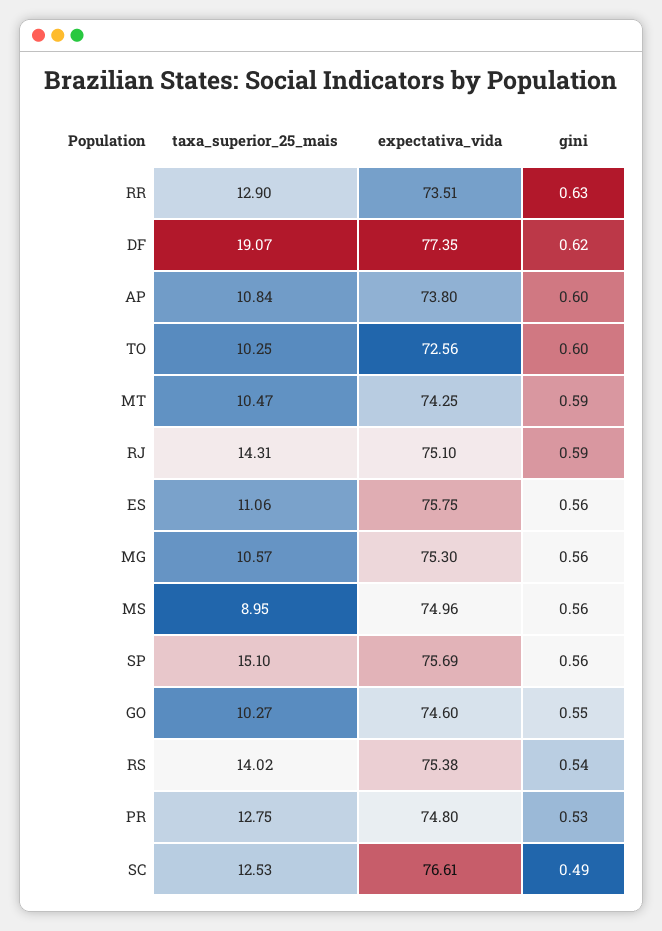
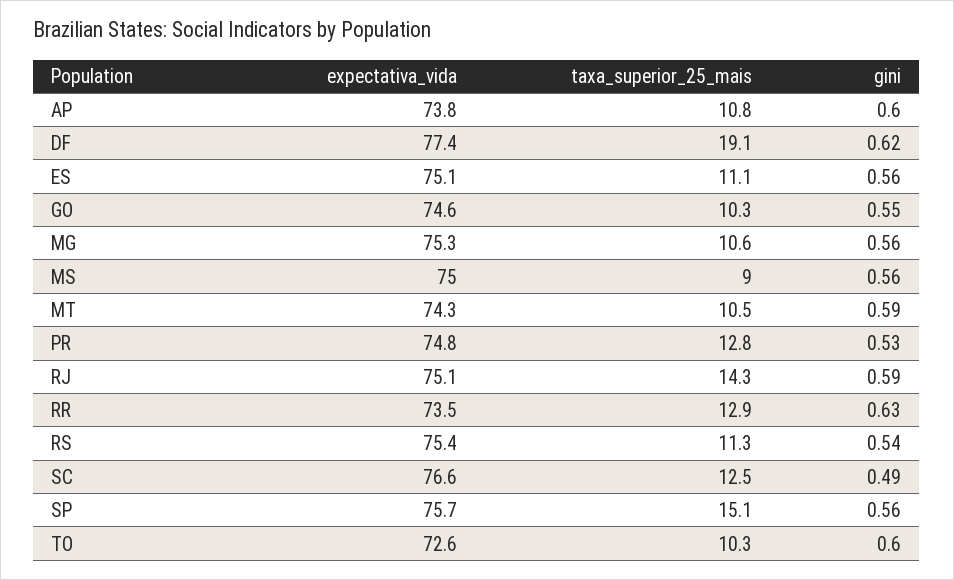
  {
    "taxa_superior_25_mais": {
      "RR": 12.9,
      "DF": 19.07,
      "AP": 10.84,
      "TO": 10.25,
      "MT": 10.47,
      "RJ": 14.31,
      "ES": 11.06,
      "MG": 10.57,
      "MS": 8.95,
      "SP": 15.1,
      "GO": 10.27,
-     "RS": 14.02,
+     "RS": 11.3,
      "PR": 12.75,
      "SC": 12.53
    },
    "expectativa_vida": {
      "RR": 73.51,
      "DF": 77.35,
      "AP": 73.8,
      "TO": 72.56,
      "MT": 74.25,
      "RJ": 75.1,
-     "ES": 75.75,
+     "ES": 75.1,
      "MG": 75.3,
      "MS": 74.96,
      "SP": 75.69,
      "GO": 74.6,
      "RS": 75.38,
      "PR": 74.8,
      "SC": 76.61
    },
    "gini": {
      "RR": 0.63,
      "DF": 0.62,
      "AP": 0.6,
      "TO": 0.6,
      "MT": 0.59,
      "RJ": 0.59,
      "ES": 0.56,
      "MG": 0.56,
      "MS": 0.56,
      "SP": 0.56,
      "GO": 0.55,
      "RS": 0.54,
      "PR": 0.53,
      "SC": 0.49
    }
  }

